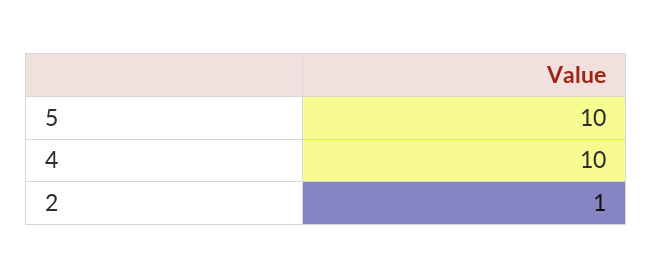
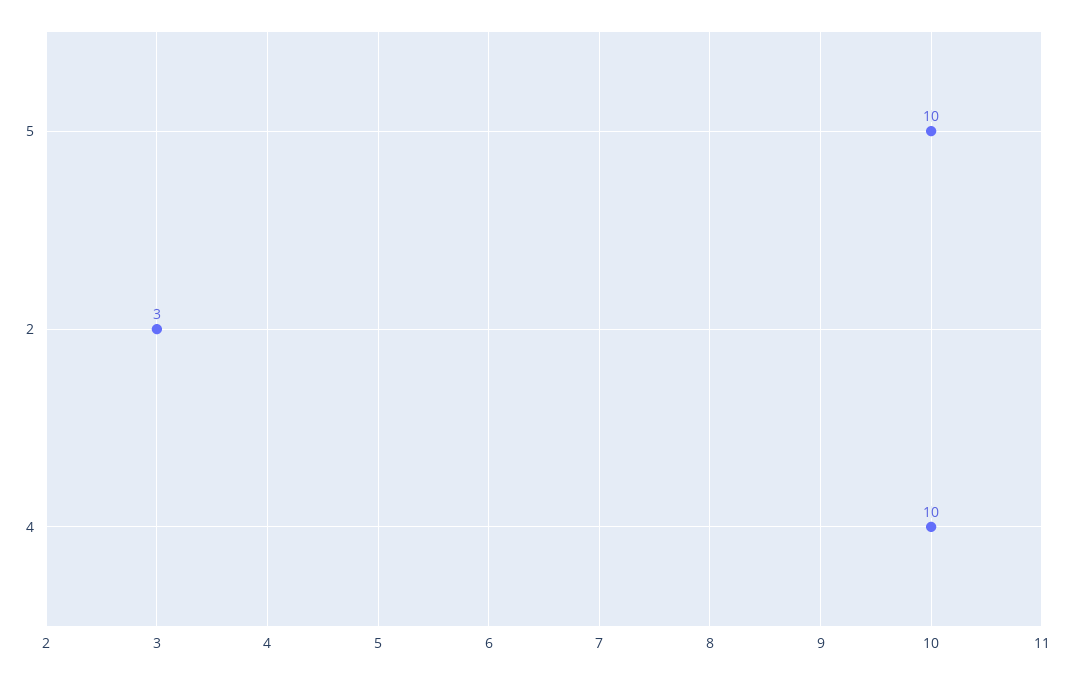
  {
    "5": 10,
    "4": 10,
-   "2": 1
+   "2": 3
  }

